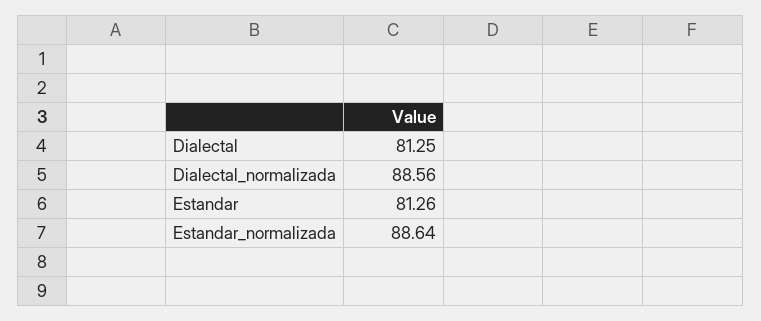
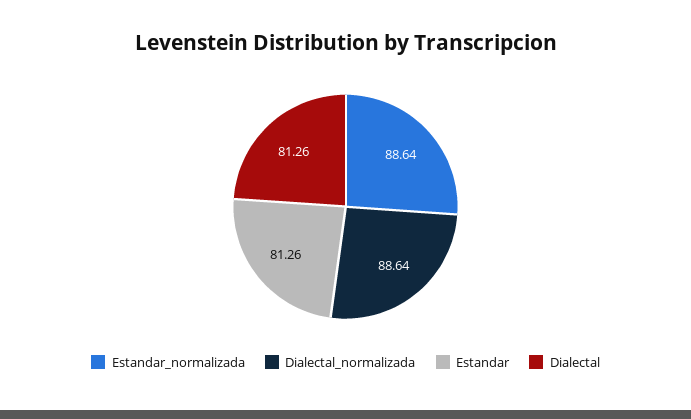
  {
-   "Dialectal": 81.25,
+   "Dialectal": 81.26,
-   "Dialectal_normalizada": 88.56,
+   "Dialectal_normalizada": 88.64,
    "Estandar": 81.26,
    "Estandar_normalizada": 88.64
  }

